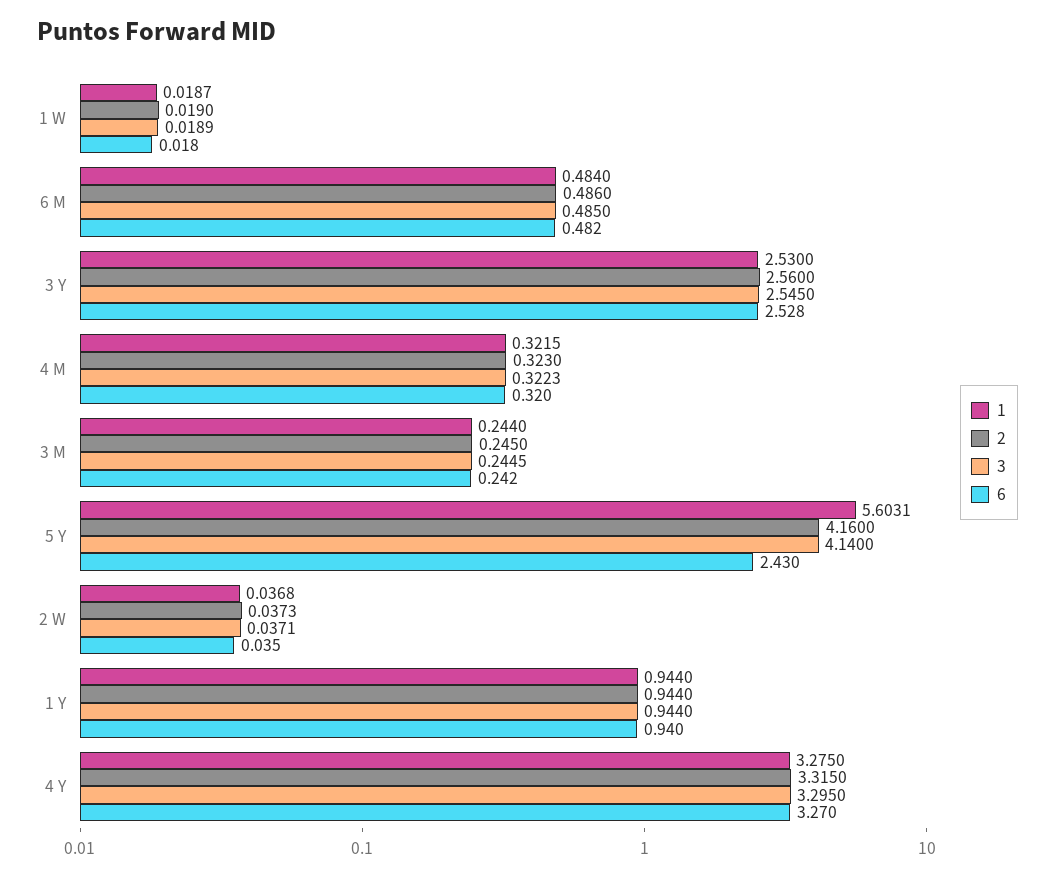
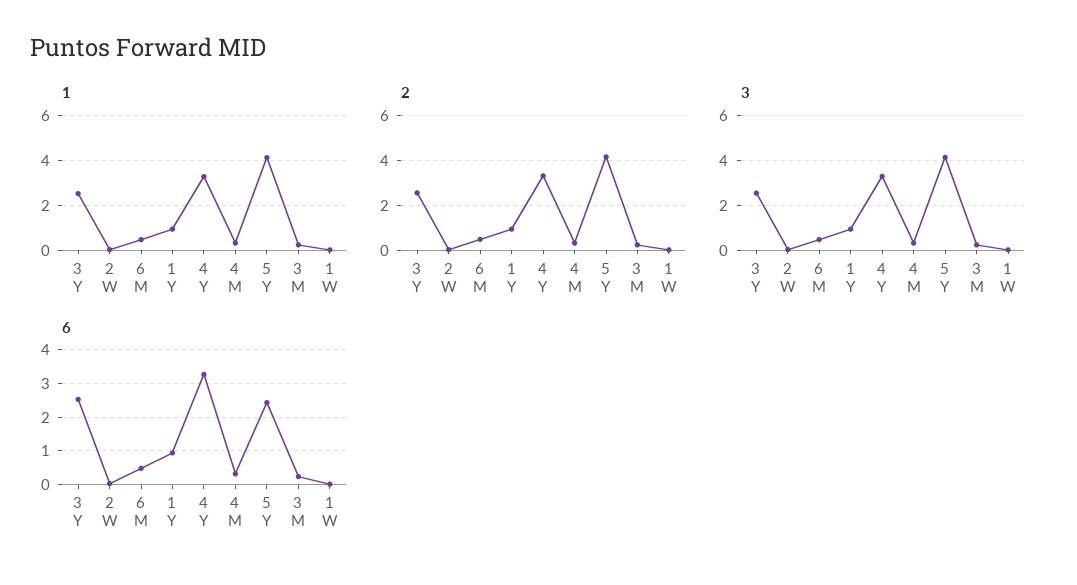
  {
    "1": {
      "1 W": 0.0187,
      "6 M": 0.484,
      "3 Y": 2.53,
      "4 M": 0.3215,
      "3 M": 0.244,
-     "5 Y": 5.6031,
+     "5 Y": 4,
      "2 W": 0.0368,
      "1 Y": 0.944,
      "4 Y": 3.275
    },
    "2": {
      "1 W": 0.019,
      "6 M": 0.486,
      "3 Y": 2.56,
      "4 M": 0.323,
      "3 M": 0.245,
      "5 Y": 4.16,
      "2 W": 0.0373,
      "1 Y": 0.944,
      "4 Y": 3.315
    },
    "3": {
      "1 W": 0.0189,
      "6 M": 0.485,
      "3 Y": 2.545,
      "4 M": 0.3223,
      "3 M": 0.2445,
      "5 Y": 4.14,
      "2 W": 0.0371,
      "1 Y": 0.944,
      "4 Y": 3.295
    },
    "6": {
      "1 W": 0.018,
      "6 M": 0.482,
      "3 Y": 2.528,
      "4 M": 0.32,
      "3 M": 0.242,
      "5 Y": 2.43,
      "2 W": 0.035,
      "1 Y": 0.94,
      "4 Y": 3.27
    }
  }

